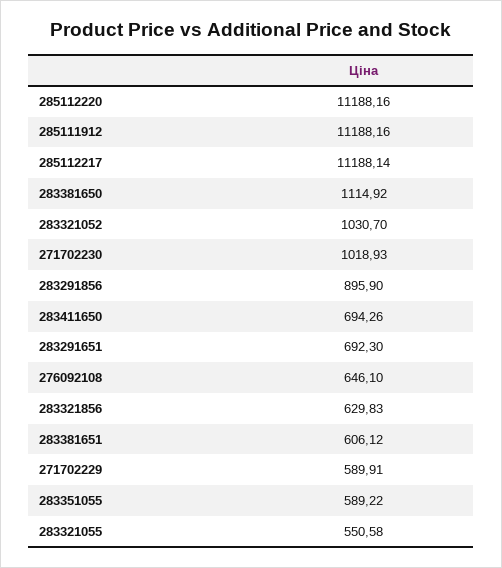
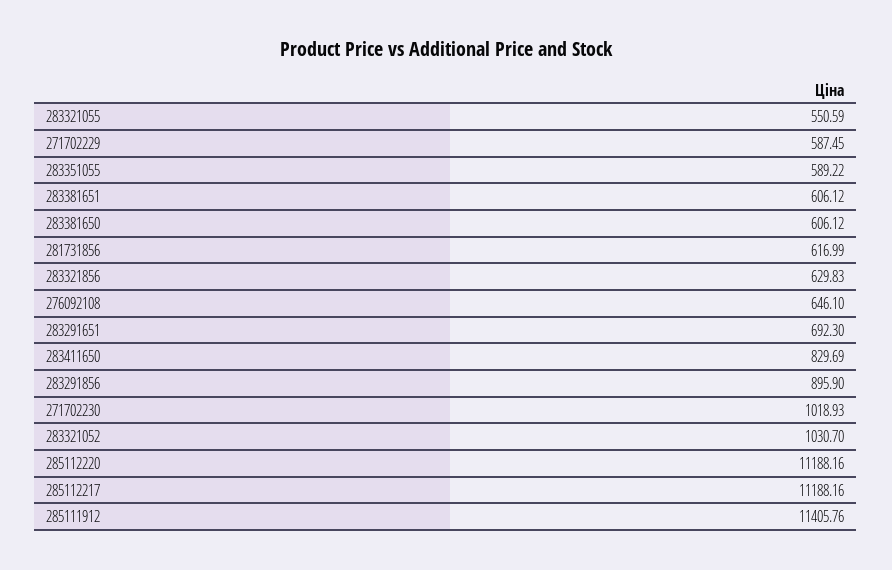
  {
    "285112220": 11188.16,
-   "285111912": 11188.16,
+   "285111912": 11405.76,
-   "285112217": 11188.14,
+   "285112217": 11188.16,
-   "283381650": 1114.92,
+   "283381650": 606.12,
    "283321052": 1030.7,
    "271702230": 1018.93,
    "283291856": 895.9,
-   "283411650": 694.26,
+   "283411650": 829.69,
    "283291651": 692.3,
    "276092108": 646.1,
    "283321856": 629.83,
    "283381651": 606.12,
-   "271702229": 589.91,
+   "271702229": 587.45,
    "283351055": 589.22,
-   "283321055": 550.58
+   "283321055": 550.59,
+   "281731856": 616.99
  }

